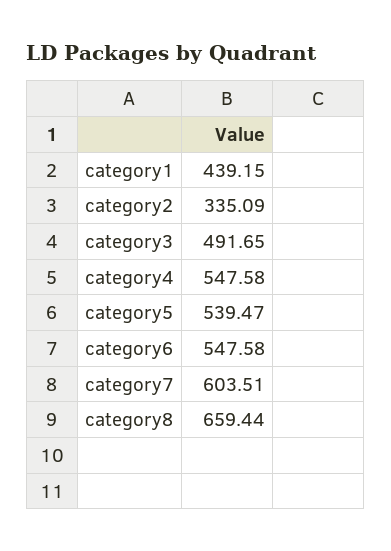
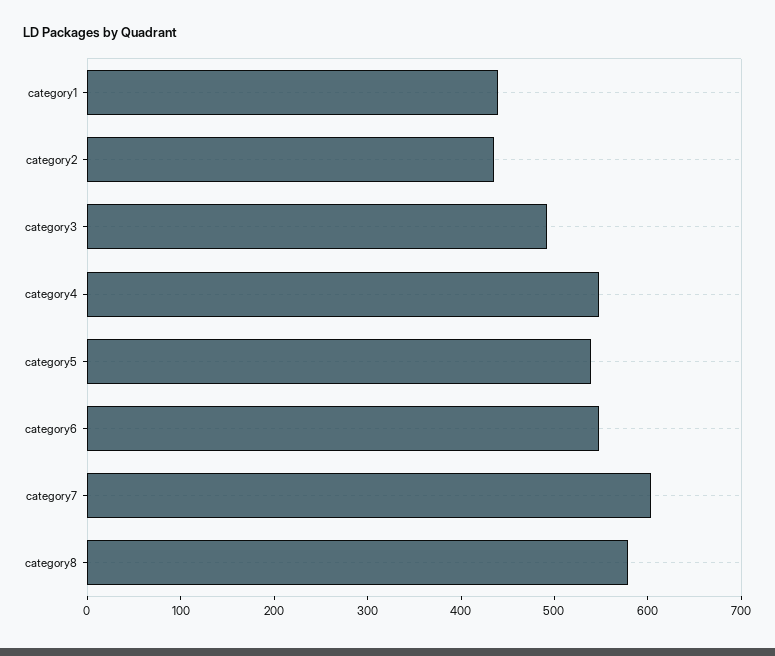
  {
    "category1": 439.15,
-   "category2": 335.09,
+   "category2": 440,
    "category3": 491.65,
    "category4": 547.58,
    "category5": 539.47,
    "category6": 547.58,
    "category7": 603.51,
-   "category8": 659.44
+   "category8": 580
  }

